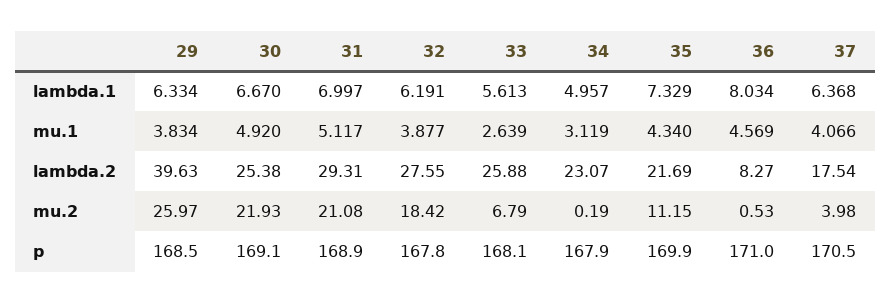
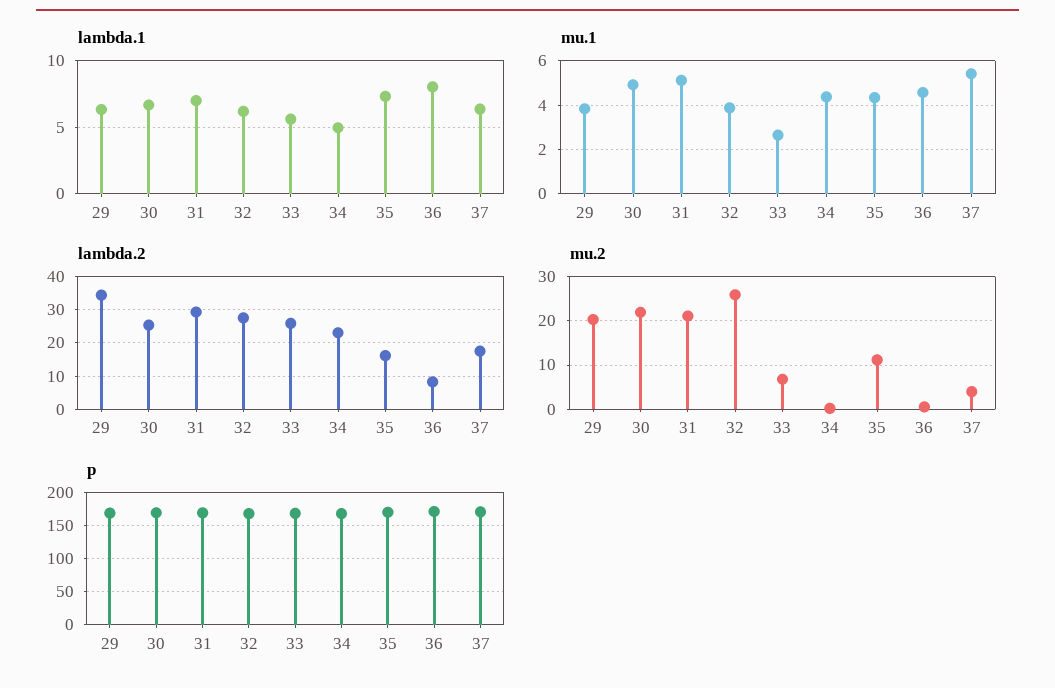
  {
    "lambda.1": {
      "29": 6.334,
      "30": 6.67,
      "31": 6.997,
      "32": 6.191,
      "33": 5.613,
      "34": 4.957,
      "35": 7.329,
      "36": 8.034,
      "37": 6.368
    },
    "mu.1": {
      "29": 3.834,
      "30": 4.92,
      "31": 5.117,
      "32": 3.877,
      "33": 2.639,
-     "34": 3.119,
+     "34": 4.5,
      "35": 4.34,
      "36": 4.569,
-     "37": 4.066
+     "37": 5.5
    },
    "lambda.2": {
-     "29": 39.63,
+     "29": 34,
      "30": 25.38,
      "31": 29.31,
      "32": 27.55,
      "33": 25.88,
      "34": 23.07,
-     "35": 21.69,
+     "35": 16,
      "36": 8.27,
      "37": 17.54
    },
    "mu.2": {
-     "29": 25.97,
+     "29": 20,
      "30": 21.93,
      "31": 21.08,
-     "32": 18.42,
+     "32": 26,
      "33": 6.79,
      "34": 0.19,
      "35": 11.15,
      "36": 0.53,
      "37": 3.98
    },
    "p": {
      "29": 168.5,
      "30": 169.1,
      "31": 168.9,
      "32": 167.8,
      "33": 168.1,
      "34": 167.9,
      "35": 169.9,
      "36": 171,
      "37": 170.5
    }
  }

